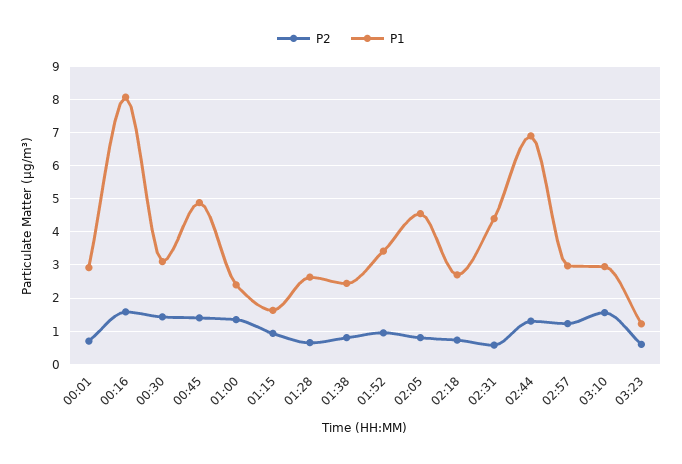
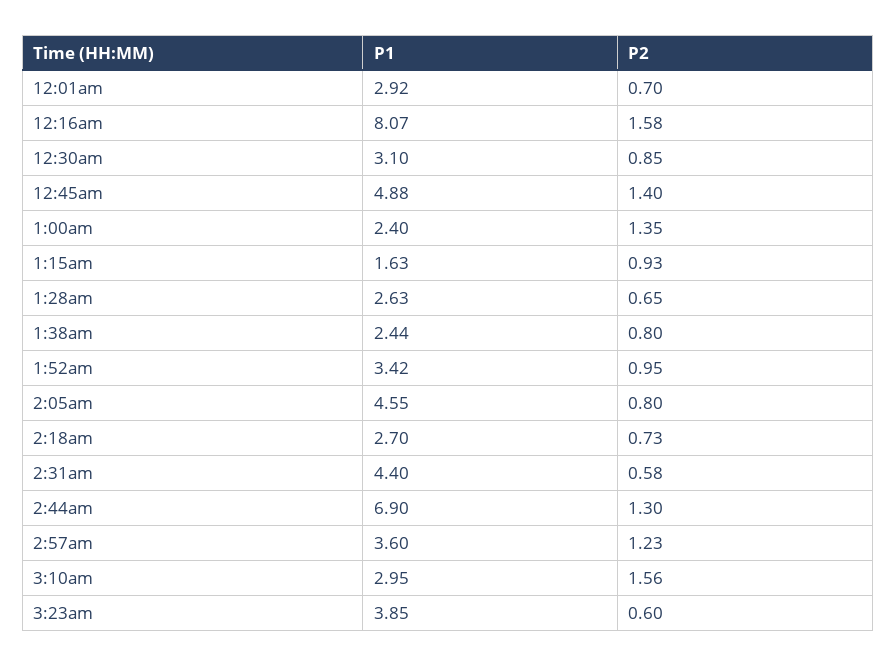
  {
    "P2": {
      "00:01": 0.7,
      "00:16": 1.58,
-     "00:30": 1.4,
+     "00:30": 0.85,
      "00:45": 1.4,
      "01:00": 1.35,
      "01:15": 0.93,
      "01:28": 0.65,
      "01:38": 0.8,
      "01:52": 0.95,
      "02:05": 0.8,
      "02:18": 0.73,
      "02:31": 0.58,
      "02:44": 1.3,
      "02:57": 1.23,
      "03:10": 1.56,
      "03:23": 0.6
    },
    "P1": {
      "00:01": 2.92,
      "00:16": 8.07,
      "00:30": 3.1,
      "00:45": 4.88,
      "01:00": 2.4,
      "01:15": 1.63,
      "01:28": 2.63,
      "01:38": 2.44,
      "01:52": 3.42,
      "02:05": 4.55,
      "02:18": 2.7,
      "02:31": 4.4,
      "02:44": 6.9,
-     "02:57": 3,
+     "02:57": 3.6,
      "03:10": 2.95,
-     "03:23": 1.2
+     "03:23": 3.85
    }
  }

